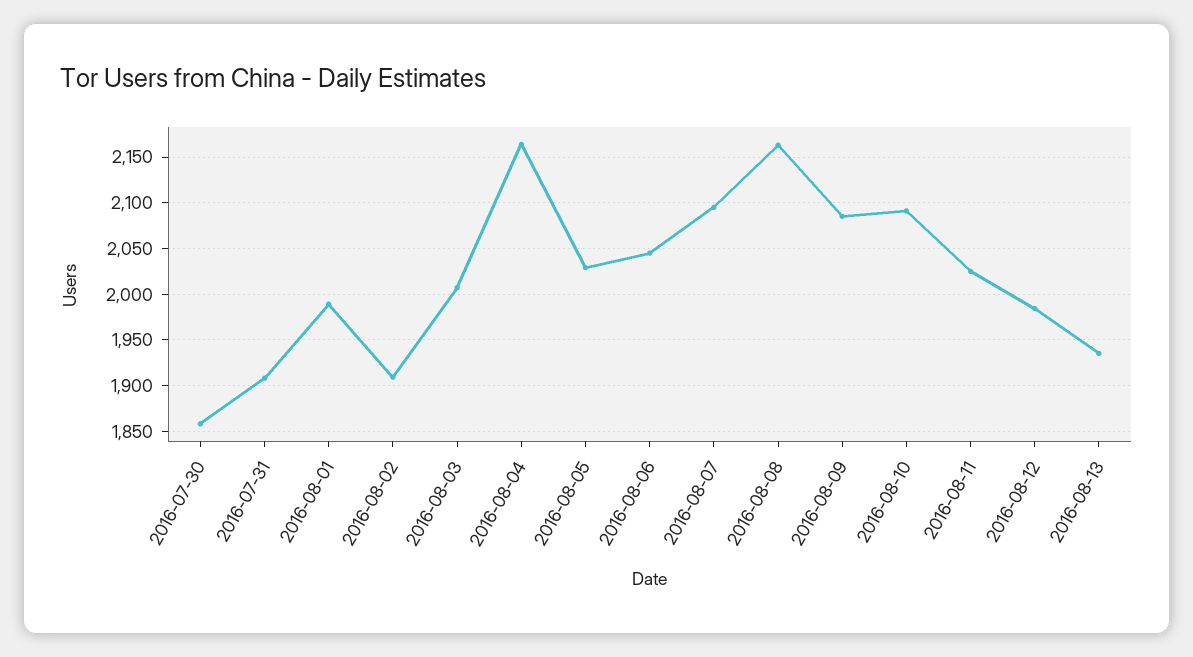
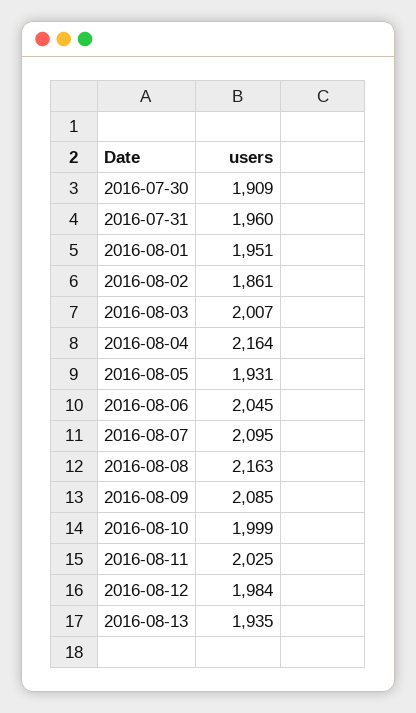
  {
-   "2016-07-30": 1860,
+   "2016-07-30": 1909,
-   "2016-07-31": 1910,
+   "2016-07-31": 1960,
-   "2016-08-01": 1990,
+   "2016-08-01": 1951,
-   "2016-08-02": 1910,
+   "2016-08-02": 1861,
    "2016-08-03": 2007,
    "2016-08-04": 2164,
-   "2016-08-05": 2030,
+   "2016-08-05": 1931,
    "2016-08-06": 2045,
    "2016-08-07": 2095,
    "2016-08-08": 2163,
    "2016-08-09": 2085,
-   "2016-08-10": 2090,
+   "2016-08-10": 1999,
    "2016-08-11": 2025,
    "2016-08-12": 1984,
    "2016-08-13": 1935
  }

